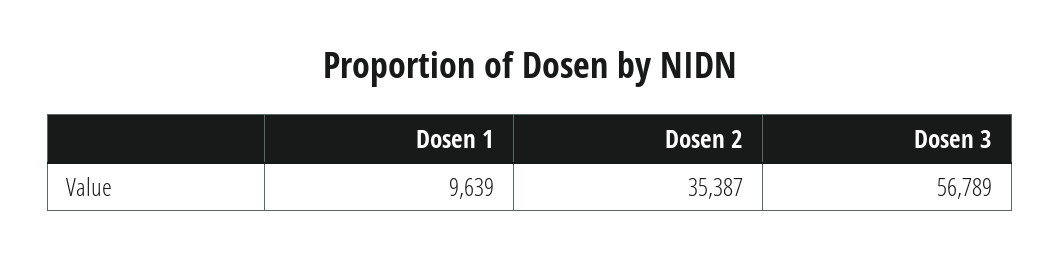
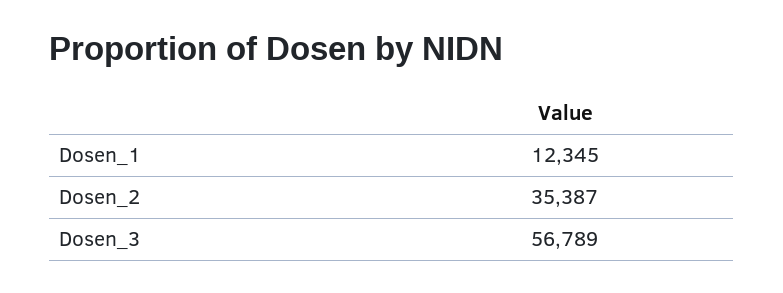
  {
-   "Dosen 1": 9639,
+   "Dosen 1": 12345,
    "Dosen 2": 35387,
    "Dosen 3": 56789
  }

